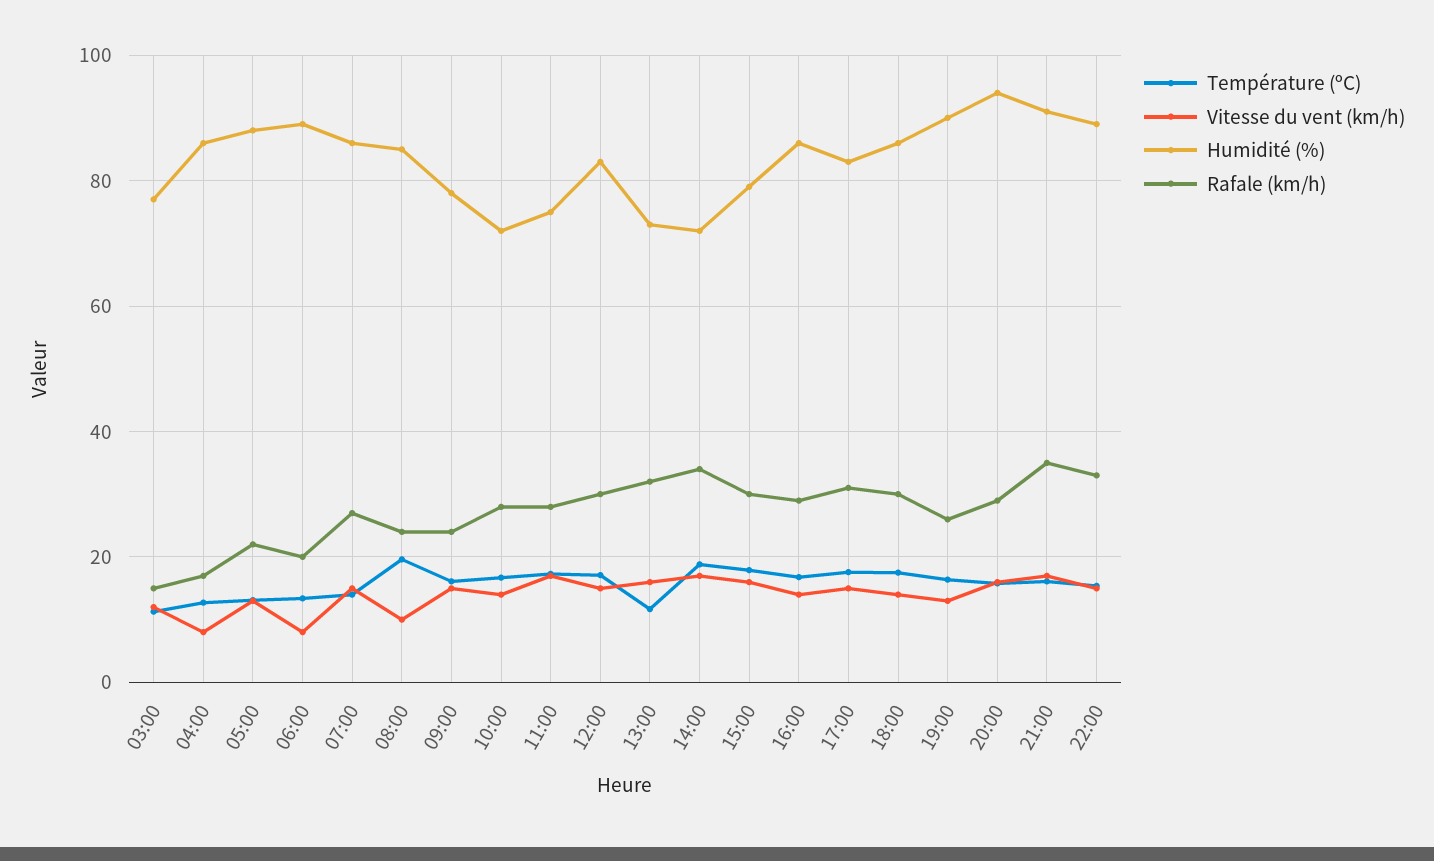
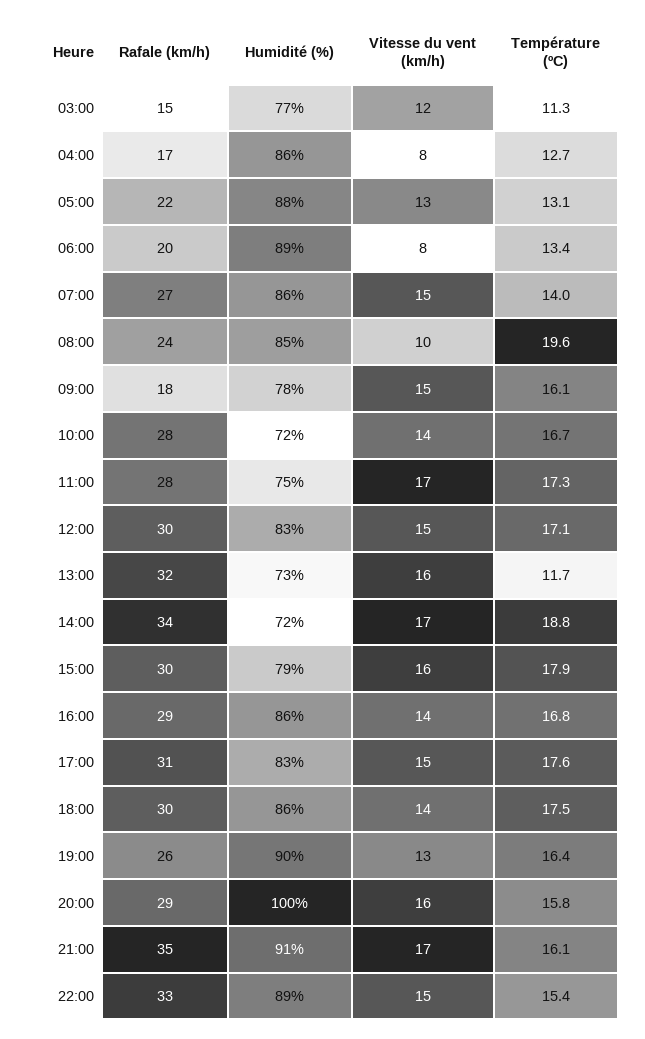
  {
    "Température (ºC)": {
      "03:00": 11.3,
      "04:00": 12.7,
      "05:00": 13.1,
      "06:00": 13.4,
      "07:00": 14,
      "08:00": 19.6,
      "09:00": 16.1,
      "10:00": 16.7,
      "11:00": 17.3,
      "12:00": 17.1,
      "13:00": 11.7,
      "14:00": 18.8,
      "15:00": 17.9,
      "16:00": 16.8,
      "17:00": 17.6,
      "18:00": 17.5,
      "19:00": 16.4,
      "20:00": 15.8,
      "21:00": 16.1,
      "22:00": 15.4
    },
    "Vitesse du vent (km/h)": {
      "03:00": 12,
      "04:00": 8,
      "05:00": 13,
      "06:00": 8,
      "07:00": 15,
      "08:00": 10,
      "09:00": 15,
      "10:00": 14,
      "11:00": 17,
      "12:00": 15,
      "13:00": 16,
      "14:00": 17,
      "15:00": 16,
      "16:00": 14,
      "17:00": 15,
      "18:00": 14,
      "19:00": 13,
      "20:00": 16,
      "21:00": 17,
      "22:00": 15
    },
    "Humidité (%)": {
      "03:00": 77,
      "04:00": 86,
      "05:00": 88,
      "06:00": 89,
      "07:00": 86,
      "08:00": 85,
      "09:00": 78,
      "10:00": 72,
      "11:00": 75,
      "12:00": 83,
      "13:00": 73,
      "14:00": 72,
      "15:00": 79,
      "16:00": 86,
      "17:00": 83,
      "18:00": 86,
      "19:00": 90,
-     "20:00": 94,
+     "20:00": 100,
      "21:00": 91,
      "22:00": 89
    },
    "Rafale (km/h)": {
      "03:00": 15,
      "04:00": 17,
      "05:00": 22,
      "06:00": 20,
      "07:00": 27,
      "08:00": 24,
-     "09:00": 24,
+     "09:00": 18,
      "10:00": 28,
      "11:00": 28,
      "12:00": 30,
      "13:00": 32,
      "14:00": 34,
      "15:00": 30,
      "16:00": 29,
      "17:00": 31,
      "18:00": 30,
      "19:00": 26,
      "20:00": 29,
      "21:00": 35,
      "22:00": 33
    }
  }

